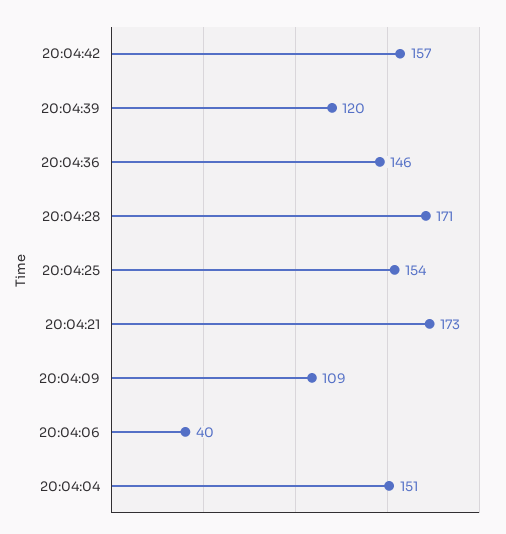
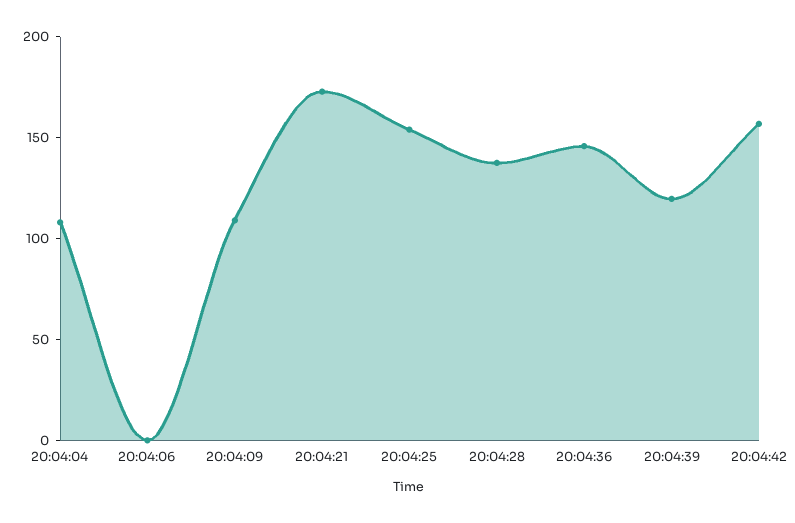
  {
    "20:04:42": 157,
    "20:04:39": 120,
    "20:04:36": 146,
-   "20:04:28": 171,
+   "20:04:28": 140,
    "20:04:25": 154,
    "20:04:21": 173,
    "20:04:09": 109,
-   "20:04:06": 40,
+   "20:04:06": 0,
-   "20:04:04": 151
+   "20:04:04": 110
  }

